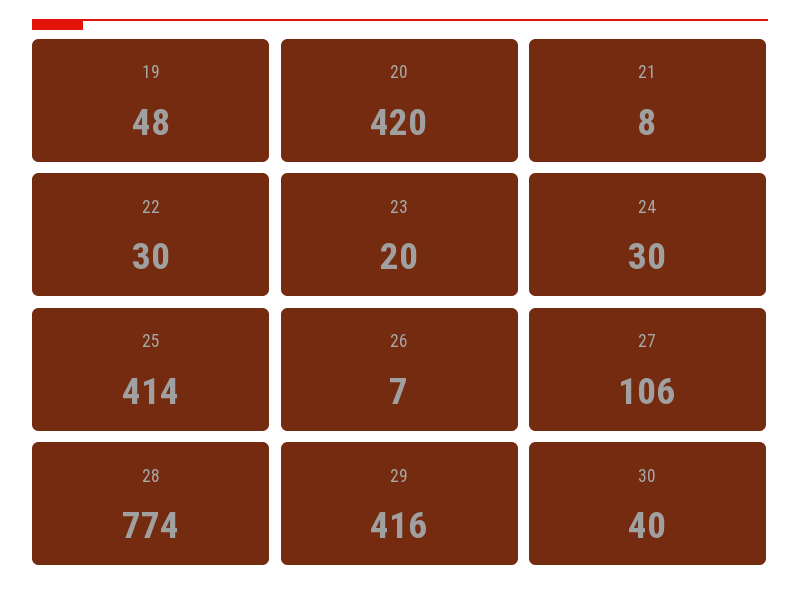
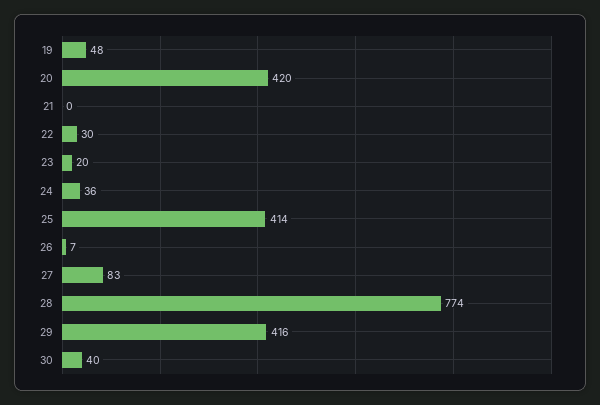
  {
    "19": 48,
    "20": 420,
-   "21": 8,
+   "21": 0,
    "22": 30,
    "23": 20,
-   "24": 30,
+   "24": 36,
    "25": 414,
    "26": 7,
-   "27": 106,
+   "27": 83,
    "28": 774,
    "29": 416,
    "30": 40
  }

